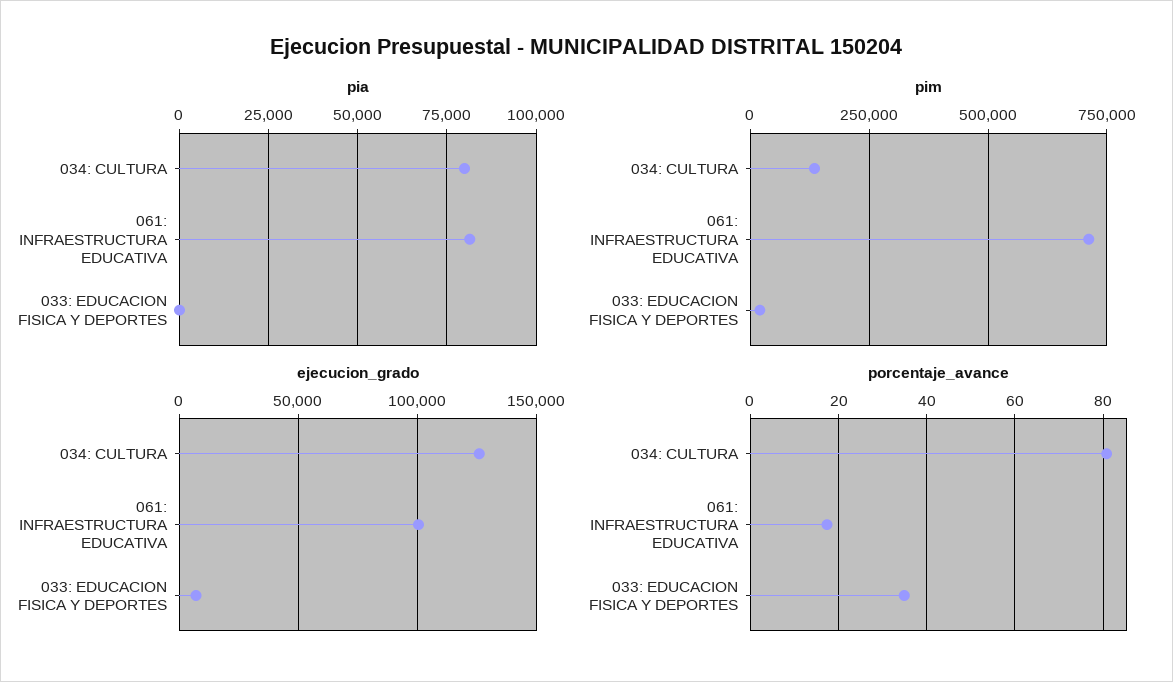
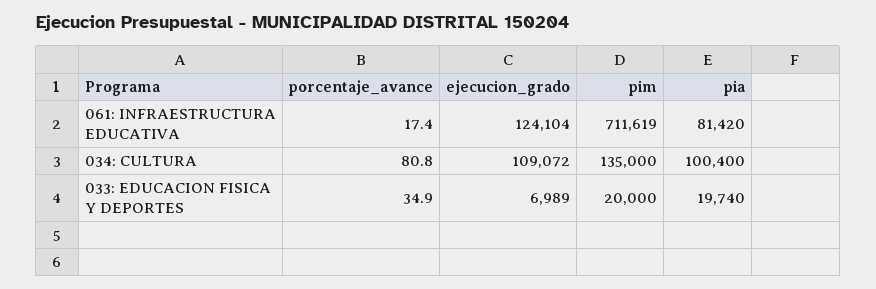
  {
    "pia": {
-     "034: CULTURA": 80000,
+     "034: CULTURA": 100400,
      "061: INFRAESTRUCTURA EDUCATIVA": 81420,
-     "033: EDUCACION FISICA Y DEPORTES": 0
+     "033: EDUCACION FISICA Y DEPORTES": 19740
    },
    "pim": {
      "034: CULTURA": 135000,
      "061: INFRAESTRUCTURA EDUCATIVA": 711619,
      "033: EDUCACION FISICA Y DEPORTES": 20000
    },
    "ejecucion_grado": {
-     "034: CULTURA": 125000,
+     "034: CULTURA": 109072,
-     "061: INFRAESTRUCTURA EDUCATIVA": 100000,
+     "061: INFRAESTRUCTURA EDUCATIVA": 124104,
      "033: EDUCACION FISICA Y DEPORTES": 6989
    },
    "porcentaje_avance": {
      "034: CULTURA": 80.8,
      "061: INFRAESTRUCTURA EDUCATIVA": 17.4,
      "033: EDUCACION FISICA Y DEPORTES": 34.9
    }
  }

